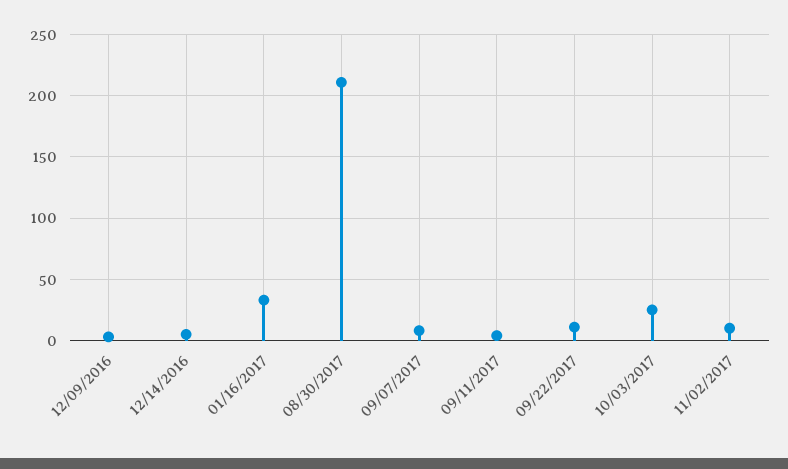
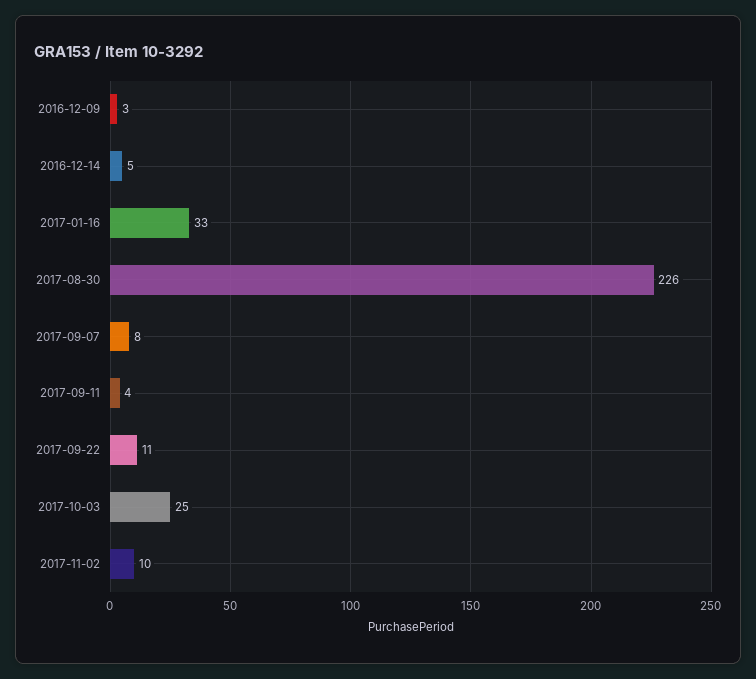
  {
    "12/09/2016": 3,
    "12/14/2016": 5,
    "01/16/2017": 33,
-   "08/30/2017": 210,
+   "08/30/2017": 226,
    "09/07/2017": 8,
    "09/11/2017": 4,
    "09/22/2017": 11,
    "10/03/2017": 25,
    "11/02/2017": 10
  }

